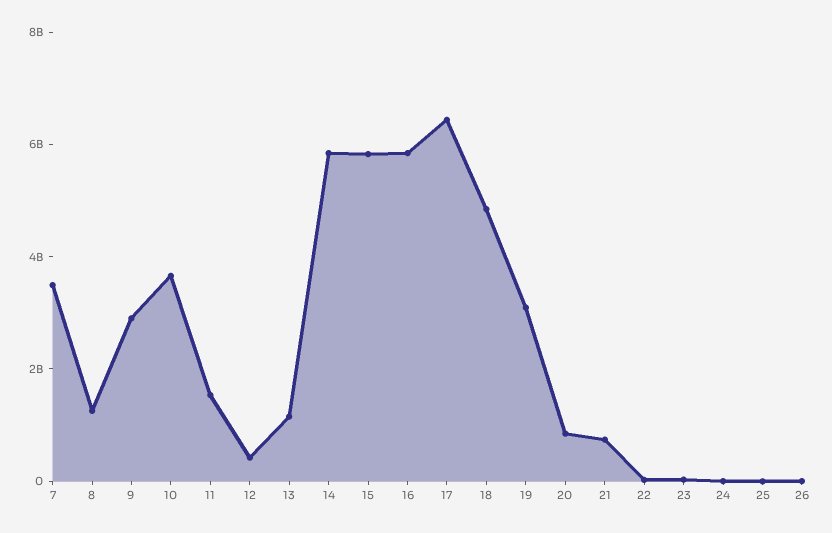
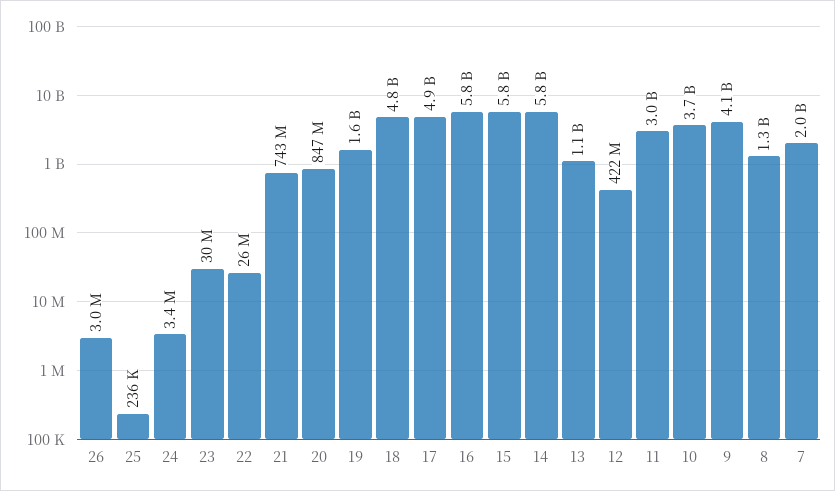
  {
-   "7": 3500000000,
+   "7": 2000000000,
    "8": 1300000000,
-   "9": 3000000000,
+   "9": 4100000000,
    "10": 3700000000,
-   "11": 1500000000,
+   "11": 3000000000,
    "12": 422000000,
    "13": 1100000000,
    "14": 5800000000,
    "15": 5800000000,
    "16": 5800000000,
-   "17": 6500000000,
+   "17": 4900000000,
    "18": 4800000000,
-   "19": 3000000000,
+   "19": 1600000000,
    "20": 847000000,
    "21": 743000000,
    "22": 26000000,
    "23": 30000000,
    "24": 3400000,
    "25": 236000,
    "26": 3000000
  }

